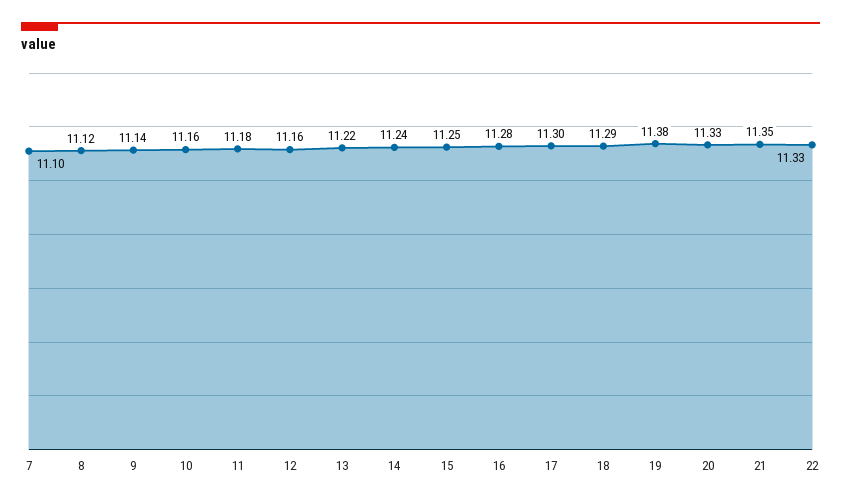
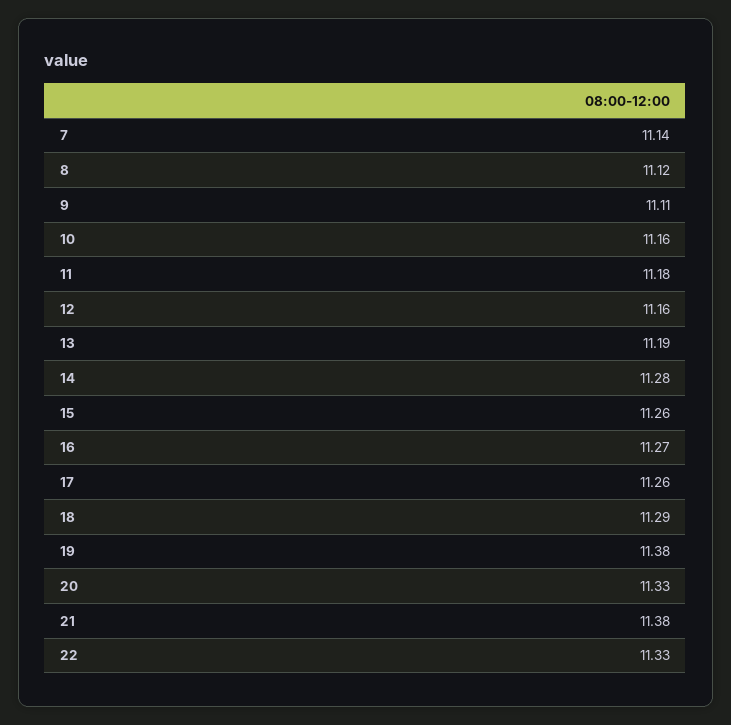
  {
-   "7": 11.1,
+   "7": 11.14,
    "8": 11.12,
-   "9": 11.14,
+   "9": 11.11,
    "10": 11.16,
    "11": 11.18,
    "12": 11.16,
-   "13": 11.22,
+   "13": 11.19,
-   "14": 11.24,
+   "14": 11.28,
-   "15": 11.25,
+   "15": 11.26,
-   "16": 11.28,
+   "16": 11.27,
-   "17": 11.3,
+   "17": 11.26,
    "18": 11.29,
    "19": 11.38,
    "20": 11.33,
-   "21": 11.35,
+   "21": 11.38,
    "22": 11.33
  }

